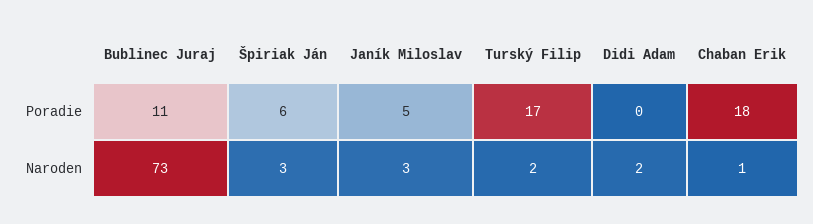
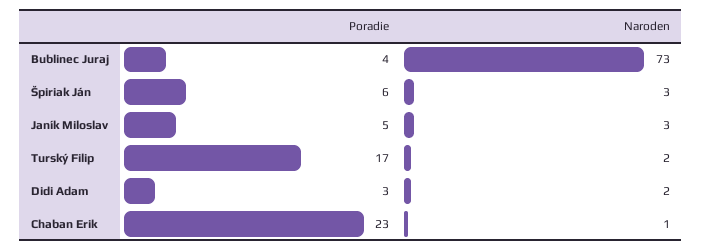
  {
    "Bublinec Juraj": {
-     "Poradie": 11,
+     "Poradie": 4,
      "Naroden": 73
    },
    "Špiriak Ján": {
      "Poradie": 6,
      "Naroden": 3
    },
    "Janík Miloslav": {
      "Poradie": 5,
      "Naroden": 3
    },
    "Turský Filip": {
      "Poradie": 17,
      "Naroden": 2
    },
    "Didi Adam": {
-     "Poradie": 0,
+     "Poradie": 3,
      "Naroden": 2
    },
    "Chaban Erik": {
-     "Poradie": 18,
+     "Poradie": 23,
      "Naroden": 1
    }
  }

